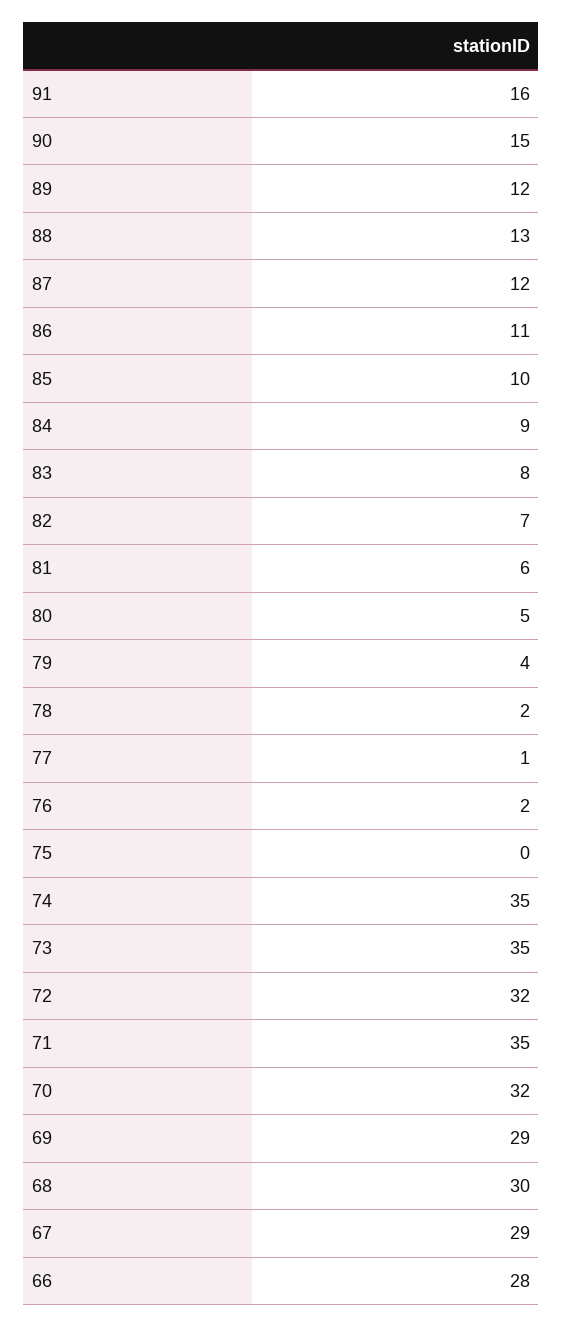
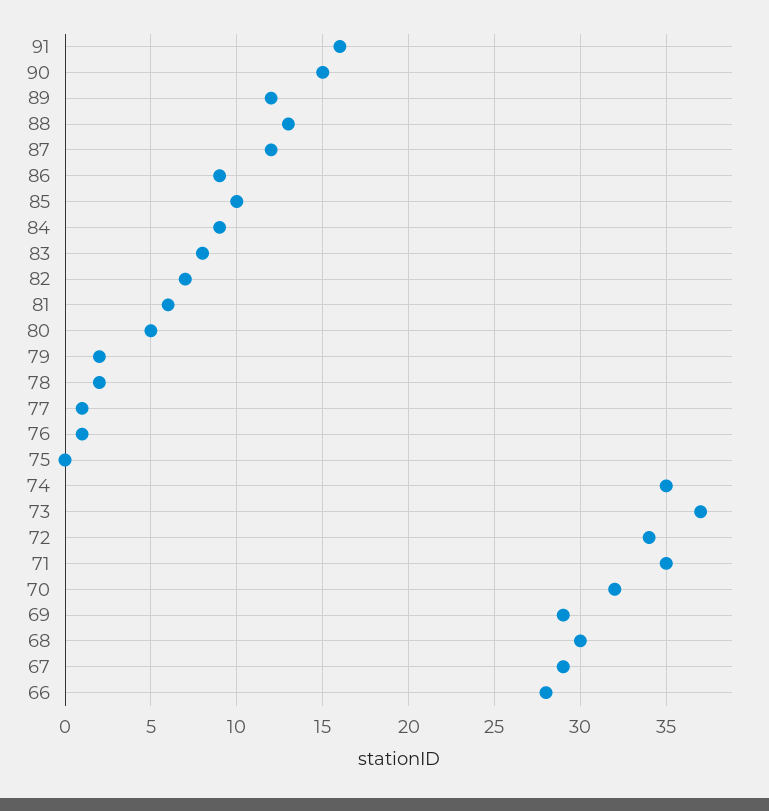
  {
    "91": 16,
    "90": 15,
    "89": 12,
    "88": 13,
    "87": 12,
-   "86": 11,
+   "86": 9,
    "85": 10,
    "84": 9,
    "83": 8,
    "82": 7,
    "81": 6,
    "80": 5,
-   "79": 4,
+   "79": 2,
    "78": 2,
    "77": 1,
-   "76": 2,
+   "76": 1,
    "75": 0,
    "74": 35,
-   "73": 35,
+   "73": 37,
-   "72": 32,
+   "72": 34,
    "71": 35,
    "70": 32,
    "69": 29,
    "68": 30,
    "67": 29,
    "66": 28
  }

